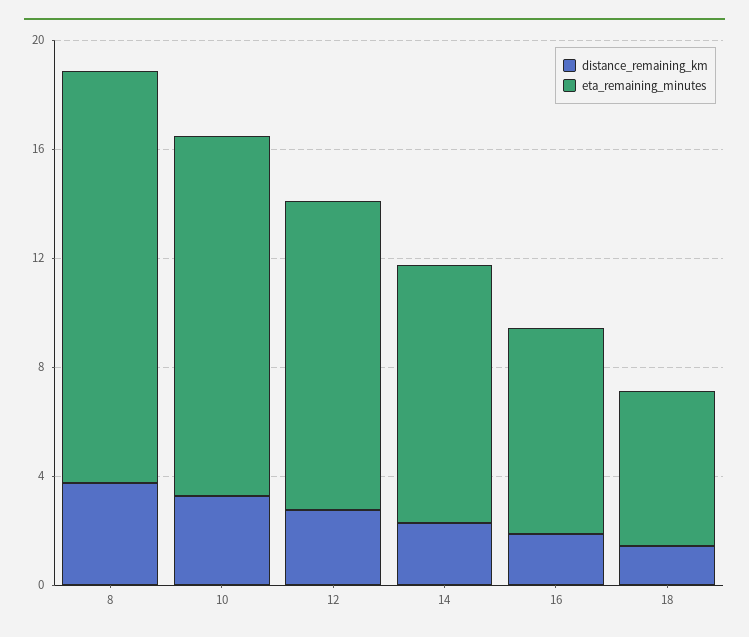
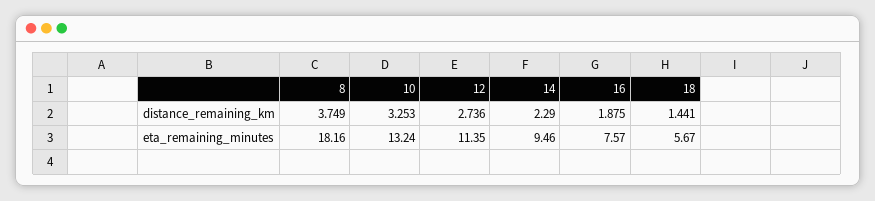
  {
    "distance_remaining_km": {
      "8": 3.749,
      "10": 3.253,
      "12": 2.736,
      "14": 2.29,
      "16": 1.875,
      "18": 1.441
    },
    "eta_remaining_minutes": {
-     "8": 15,
+     "8": 18.16,
      "10": 13.24,
      "12": 11.35,
      "14": 9.46,
      "16": 7.57,
      "18": 5.67
    }
  }

